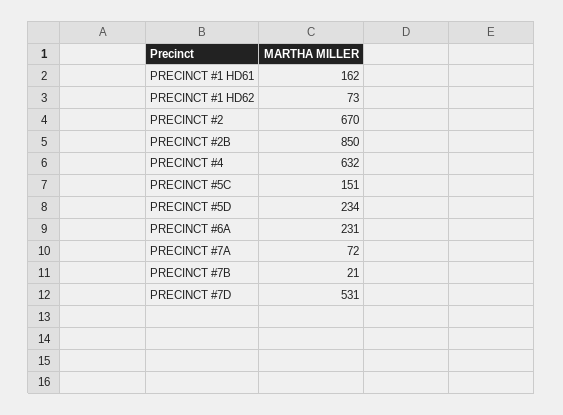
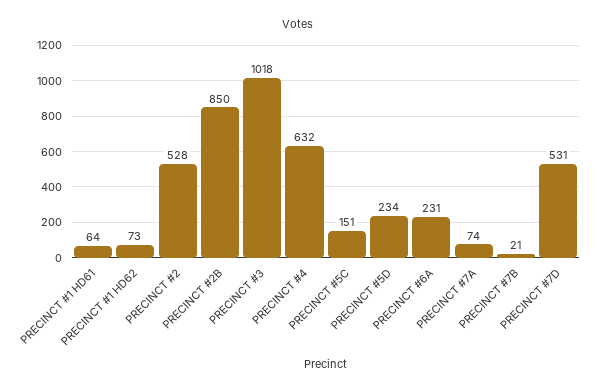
  {
-   "PRECINCT #1 HD61": 162,
+   "PRECINCT #1 HD61": 64,
    "PRECINCT #1 HD62": 73,
-   "PRECINCT #2": 670,
+   "PRECINCT #2": 528,
    "PRECINCT #2B": 850,
    "PRECINCT #4": 632,
    "PRECINCT #5C": 151,
    "PRECINCT #5D": 234,
    "PRECINCT #6A": 231,
-   "PRECINCT #7A": 72,
+   "PRECINCT #7A": 74,
    "PRECINCT #7B": 21,
-   "PRECINCT #7D": 531
+   "PRECINCT #7D": 531,
+   "PRECINCT #3": 1018
  }

